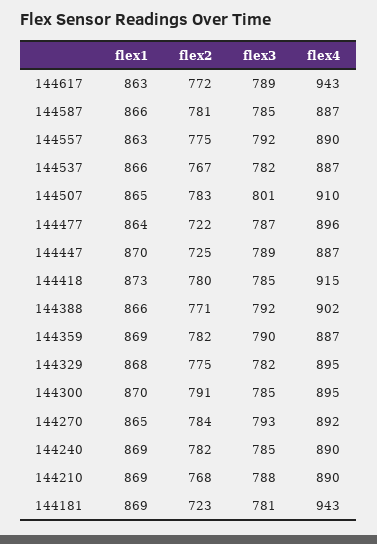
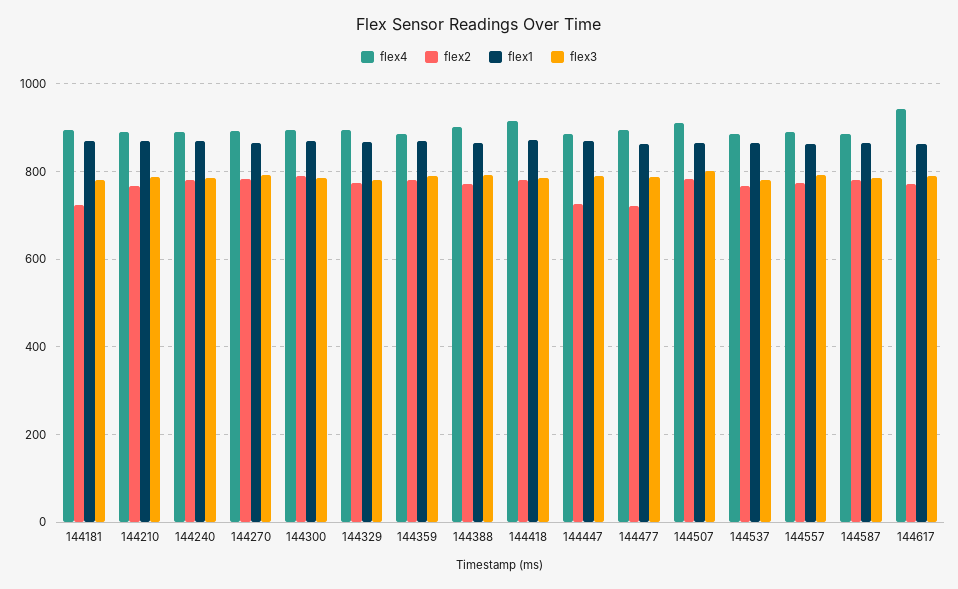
  {
    "flex1": {
      "144617": 863,
      "144587": 866,
      "144557": 863,
      "144537": 866,
      "144507": 865,
      "144477": 864,
      "144447": 870,
      "144418": 873,
      "144388": 866,
      "144359": 869,
      "144329": 868,
      "144300": 870,
      "144270": 865,
      "144240": 869,
      "144210": 869,
      "144181": 869
    },
    "flex2": {
      "144617": 772,
      "144587": 781,
      "144557": 775,
      "144537": 767,
      "144507": 783,
      "144477": 722,
      "144447": 725,
      "144418": 780,
      "144388": 771,
      "144359": 782,
      "144329": 775,
      "144300": 791,
      "144270": 784,
      "144240": 782,
      "144210": 768,
      "144181": 723
    },
    "flex3": {
      "144617": 789,
      "144587": 785,
      "144557": 792,
      "144537": 782,
      "144507": 801,
      "144477": 787,
      "144447": 789,
      "144418": 785,
      "144388": 792,
      "144359": 790,
      "144329": 782,
      "144300": 785,
      "144270": 793,
      "144240": 785,
      "144210": 788,
      "144181": 781
    },
    "flex4": {
      "144617": 943,
      "144587": 887,
      "144557": 890,
      "144537": 887,
      "144507": 910,
      "144477": 896,
      "144447": 887,
      "144418": 915,
      "144388": 902,
      "144359": 887,
      "144329": 895,
      "144300": 895,
      "144270": 892,
      "144240": 890,
      "144210": 890,
-     "144181": 943
+     "144181": 900
    }
  }

